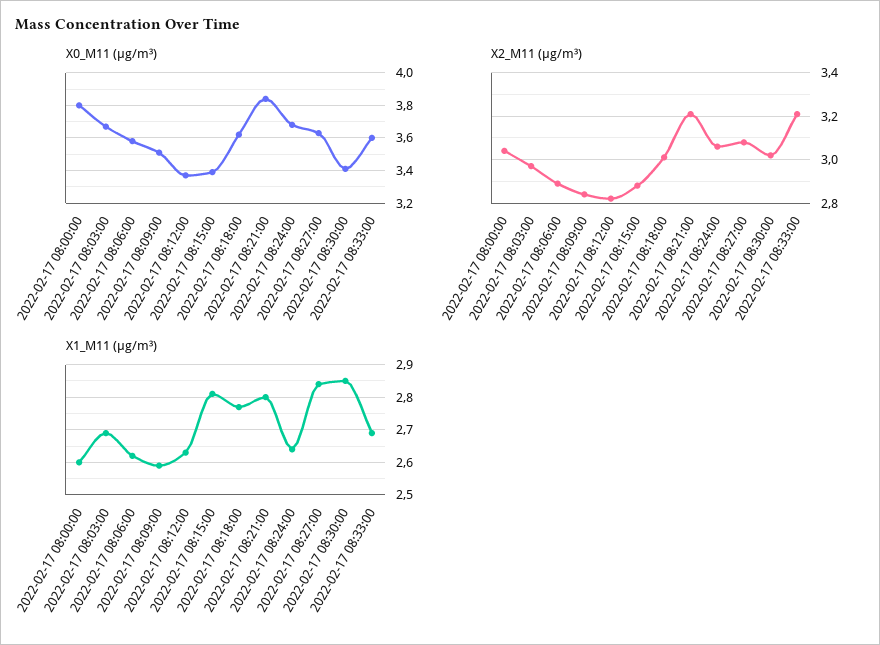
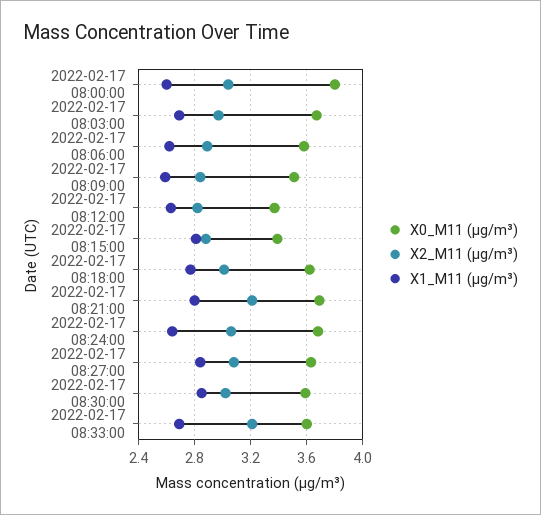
  {
    "X0_M11 (μg/m³)": {
      "2022-02-17 08:00:00": 3.8,
      "2022-02-17 08:03:00": 3.65,
      "2022-02-17 08:06:00": 3.6,
      "2022-02-17 08:09:00": 3.5,
      "2022-02-17 08:12:00": 3.35,
      "2022-02-17 08:15:00": 3.4,
      "2022-02-17 08:18:00": 3.6,
-     "2022-02-17 08:21:00": 3.85,
+     "2022-02-17 08:21:00": 3.7,
      "2022-02-17 08:24:00": 3.7,
      "2022-02-17 08:27:00": 3.65,
-     "2022-02-17 08:30:00": 3.4,
+     "2022-02-17 08:30:00": 3.6,
      "2022-02-17 08:33:00": 3.6
    },
    "X2_M11 (μg/m³)": {
      "2022-02-17 08:00:00": 3.05,
      "2022-02-17 08:03:00": 2.95,
      "2022-02-17 08:06:00": 2.9,
      "2022-02-17 08:09:00": 2.85,
      "2022-02-17 08:12:00": 2.8,
      "2022-02-17 08:15:00": 2.9,
      "2022-02-17 08:18:00": 3,
      "2022-02-17 08:21:00": 3.2,
      "2022-02-17 08:24:00": 3.05,
      "2022-02-17 08:27:00": 3.1,
      "2022-02-17 08:30:00": 3,
      "2022-02-17 08:33:00": 3.2
    },
    "X1_M11 (μg/m³)": {
      "2022-02-17 08:00:00": 2.6,
      "2022-02-17 08:03:00": 2.7,
      "2022-02-17 08:06:00": 2.6,
      "2022-02-17 08:09:00": 2.6,
      "2022-02-17 08:12:00": 2.65,
      "2022-02-17 08:15:00": 2.8,
      "2022-02-17 08:18:00": 2.75,
      "2022-02-17 08:21:00": 2.8,
      "2022-02-17 08:24:00": 2.65,
      "2022-02-17 08:27:00": 2.85,
      "2022-02-17 08:30:00": 2.85,
      "2022-02-17 08:33:00": 2.7
    }
  }

